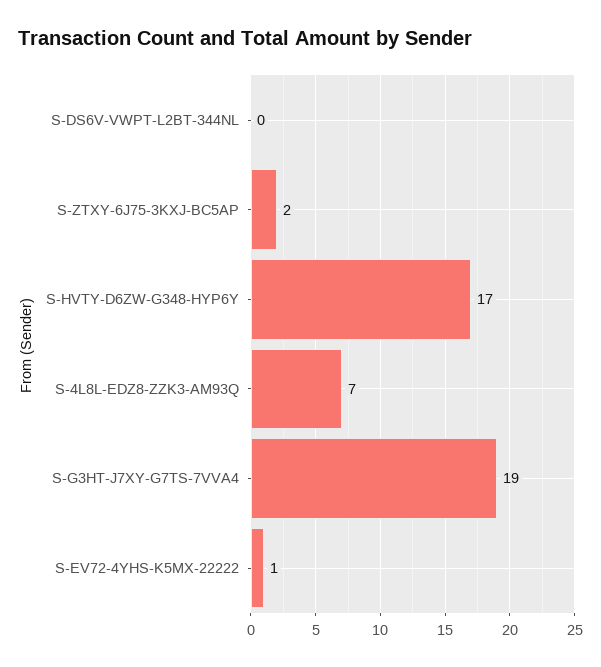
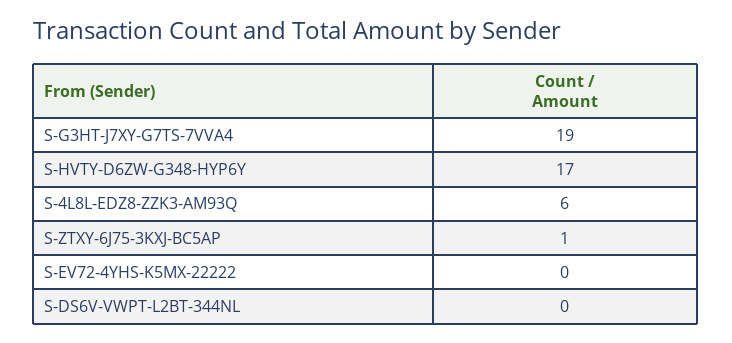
  {
    "S-DS6V-VWPT-L2BT-344NL": 0,
-   "S-ZTXY-6J75-3KXJ-BC5AP": 2,
+   "S-ZTXY-6J75-3KXJ-BC5AP": 1,
    "S-HVTY-D6ZW-G348-HYP6Y": 17,
-   "S-4L8L-EDZ8-ZZK3-AM93Q": 7,
+   "S-4L8L-EDZ8-ZZK3-AM93Q": 6,
    "S-G3HT-J7XY-G7TS-7VVA4": 19,
-   "S-EV72-4YHS-K5MX-22222": 1
+   "S-EV72-4YHS-K5MX-22222": 0
  }

